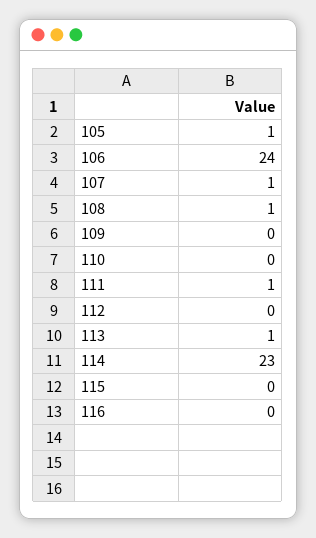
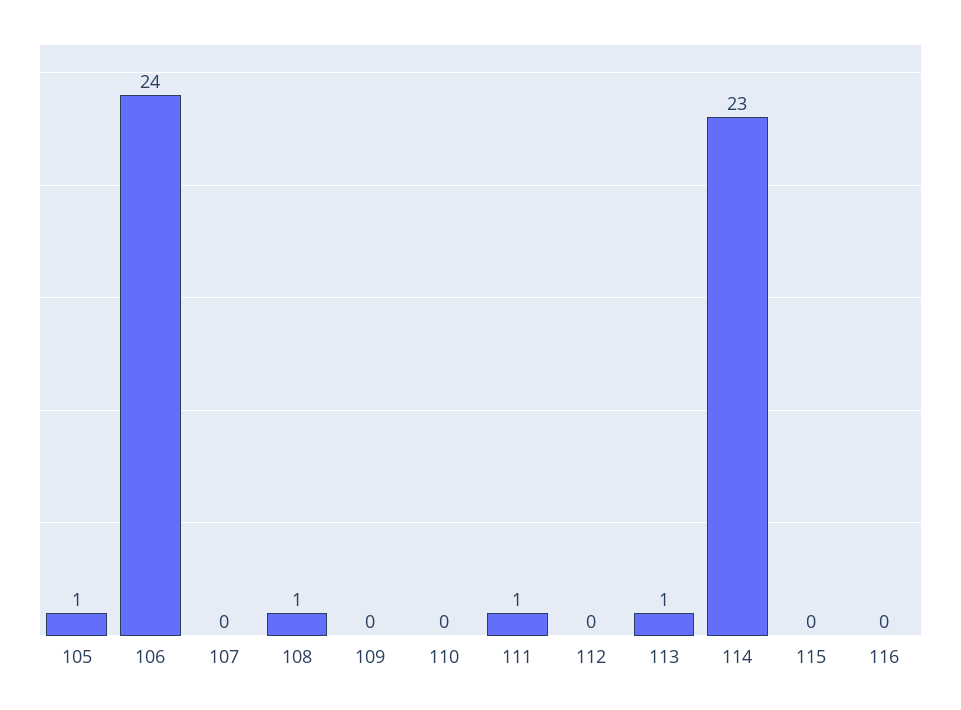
  {
    "105": 1,
    "106": 24,
-   "107": 1,
+   "107": 0,
    "108": 1,
    "109": 0,
    "110": 0,
    "111": 1,
    "112": 0,
    "113": 1,
    "114": 23,
    "115": 0,
    "116": 0
  }

